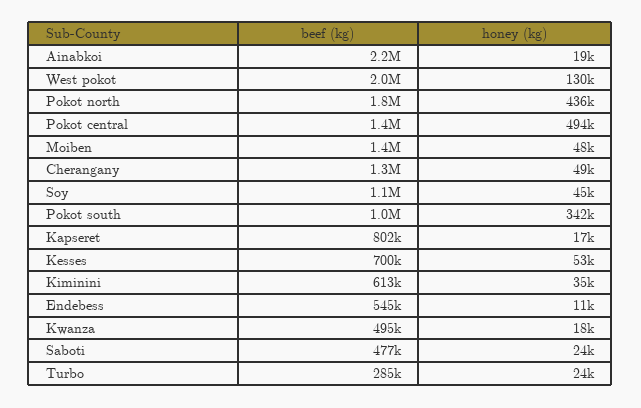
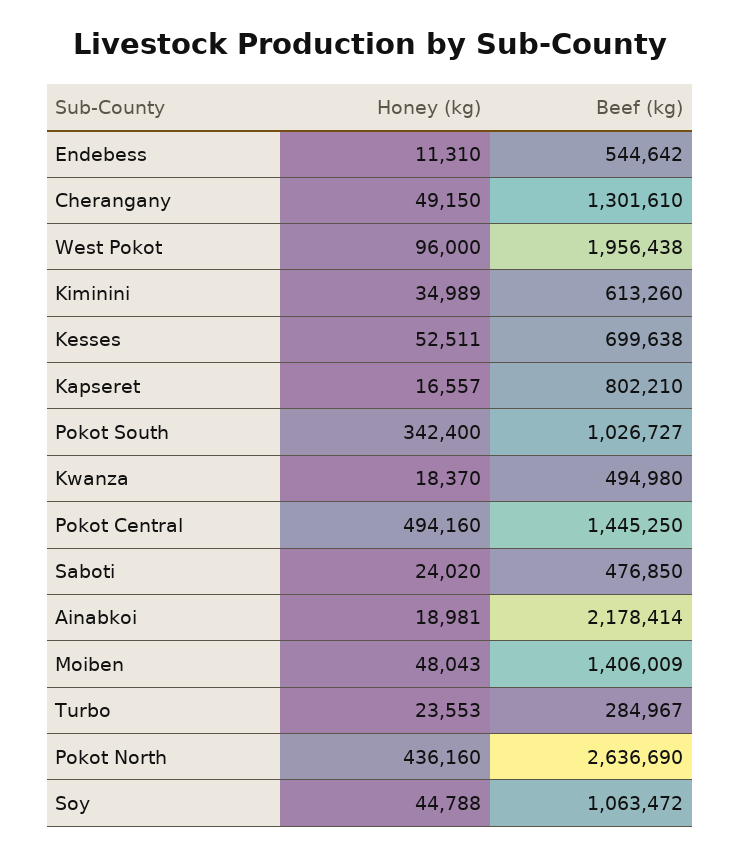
  {
    "beef (kg)": {
      "Ainabkoi": 2178414,
      "West pokot": 1956438,
-     "Pokot north": 1800000,
+     "Pokot north": 2636690,
      "Pokot central": 1445250,
      "Moiben": 1406009,
      "Cherangany": 1301610,
      "Soy": 1063472,
      "Pokot south": 1026727,
      "Kapseret": 802210,
      "Kesses": 699638,
      "Kiminini": 613260,
      "Endebess": 544642,
      "Kwanza": 494980,
      "Saboti": 476850,
      "Turbo": 284967
    },
    "honey (kg)": {
      "Ainabkoi": 18981,
-     "West pokot": 130000,
+     "West pokot": 96000,
      "Pokot north": 436160,
      "Pokot central": 494160,
      "Moiben": 48043,
      "Cherangany": 49150,
      "Soy": 44788,
      "Pokot south": 342400,
      "Kapseret": 16557,
      "Kesses": 52511,
      "Kiminini": 34989,
      "Endebess": 11310,
      "Kwanza": 18370,
      "Saboti": 24020,
      "Turbo": 23553
    }
  }

